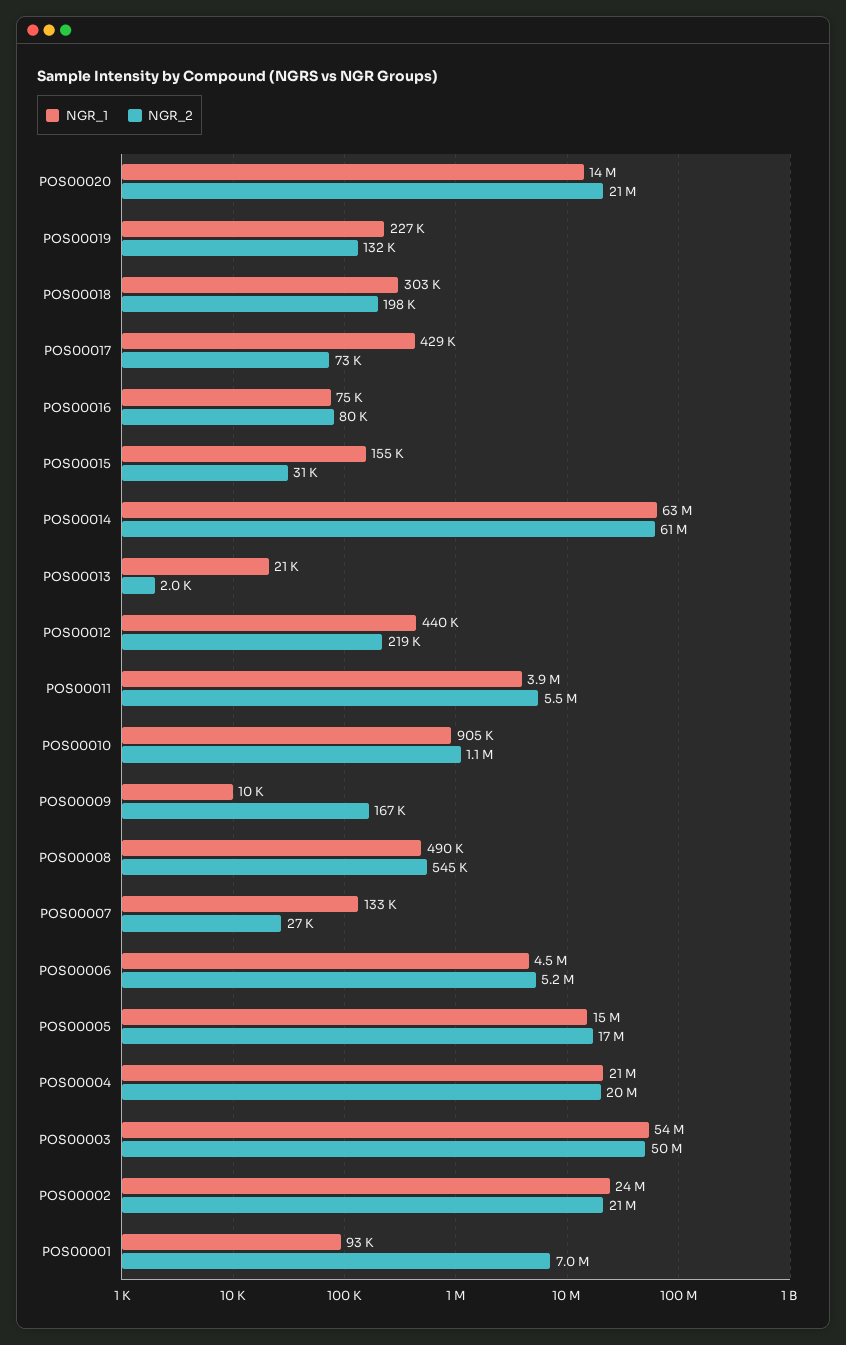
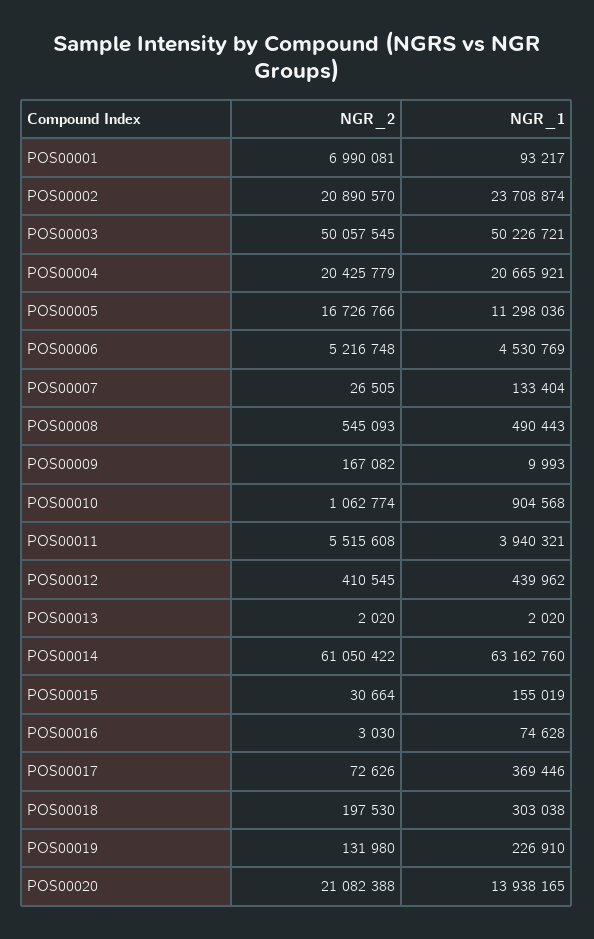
  {
    "NGR_1": {
      "POS00020": 13938165,
      "POS00019": 226910,
      "POS00018": 303038,
-     "POS00017": 429000,
+     "POS00017": 369446,
      "POS00016": 74628,
      "POS00015": 155019,
      "POS00014": 63162760,
-     "POS00013": 21000,
+     "POS00013": 2020,
      "POS00012": 439962,
      "POS00011": 3940321,
      "POS00010": 904568,
      "POS00009": 9993,
      "POS00008": 490443,
      "POS00007": 133404,
      "POS00006": 4530769,
-     "POS00005": 15000000,
+     "POS00005": 11298036,
      "POS00004": 20665921,
-     "POS00003": 54000000,
+     "POS00003": 50226721,
      "POS00002": 23708874,
      "POS00001": 93217
    },
    "NGR_2": {
      "POS00020": 21082388,
      "POS00019": 131980,
      "POS00018": 197530,
      "POS00017": 72626,
-     "POS00016": 80000,
+     "POS00016": 3030,
      "POS00015": 30664,
      "POS00014": 61050422,
      "POS00013": 2020,
-     "POS00012": 219000,
+     "POS00012": 410545,
      "POS00011": 5515608,
      "POS00010": 1062774,
      "POS00009": 167082,
      "POS00008": 545093,
      "POS00007": 26505,
      "POS00006": 5216748,
      "POS00005": 16726766,
      "POS00004": 20425779,
      "POS00003": 50057545,
      "POS00002": 20890570,
      "POS00001": 6990081
    }
  }

